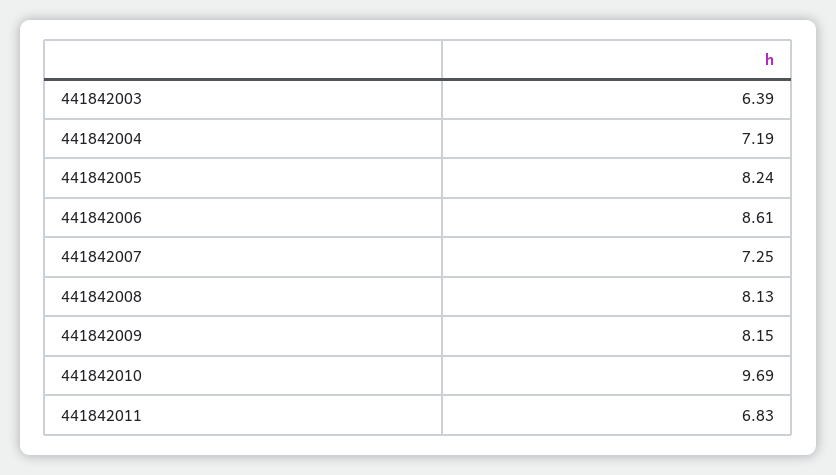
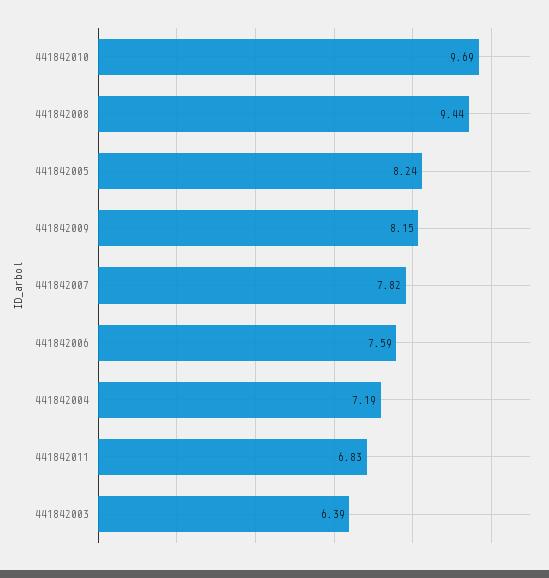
  {
    "441842003": 6.39,
    "441842004": 7.19,
    "441842005": 8.24,
-   "441842006": 8.61,
+   "441842006": 7.59,
-   "441842007": 7.25,
+   "441842007": 7.82,
-   "441842008": 8.13,
+   "441842008": 9.44,
    "441842009": 8.15,
    "441842010": 9.69,
    "441842011": 6.83
  }

